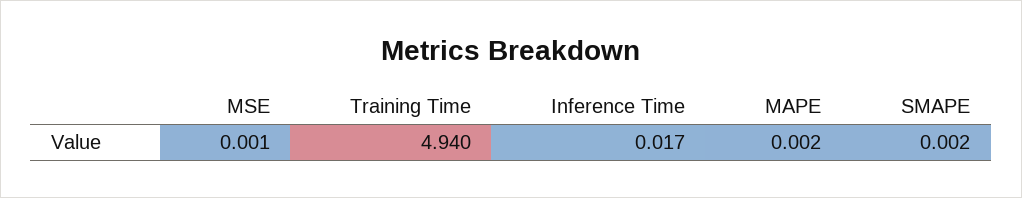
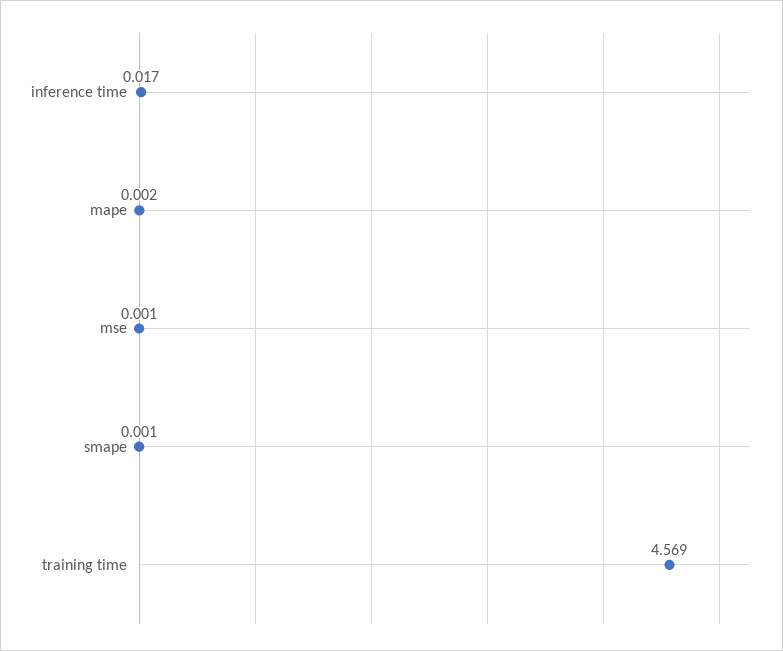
  {
    "MSE": 0.001,
-   "Training Time": 4.94,
+   "Training Time": 4.569,
    "Inference Time": 0.017,
    "MAPE": 0.002,
-   "SMAPE": 0.002
+   "SMAPE": 0.001
  }

